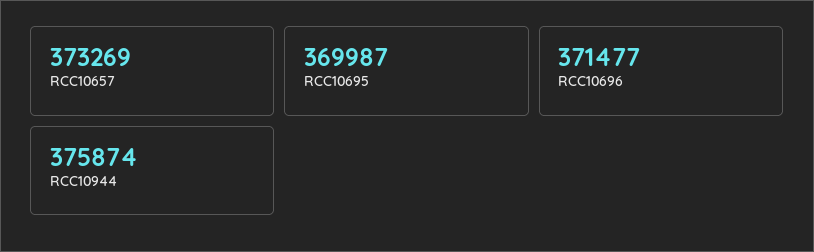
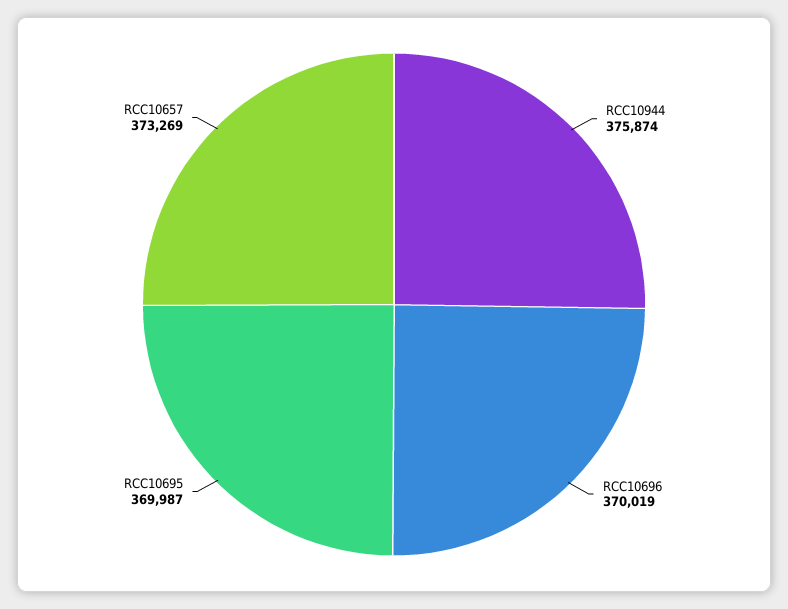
  {
    "RCC10657": 373269,
    "RCC10695": 369987,
-   "RCC10696": 371477,
+   "RCC10696": 370019,
    "RCC10944": 375874
  }

